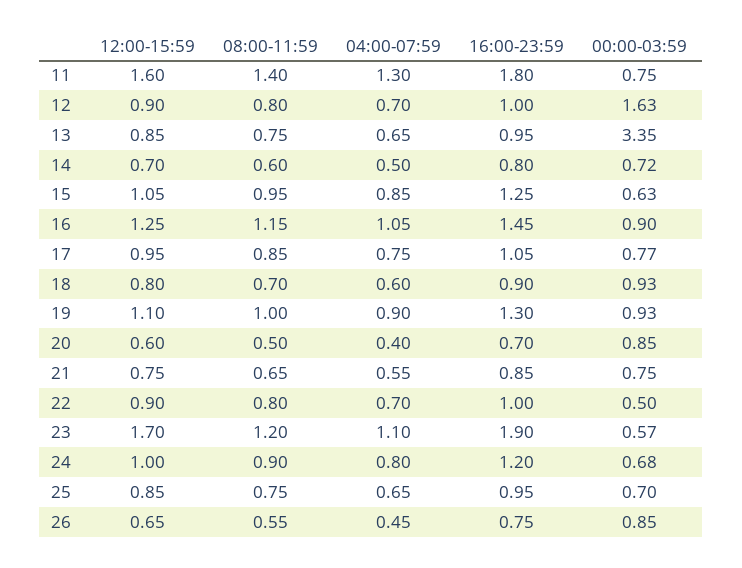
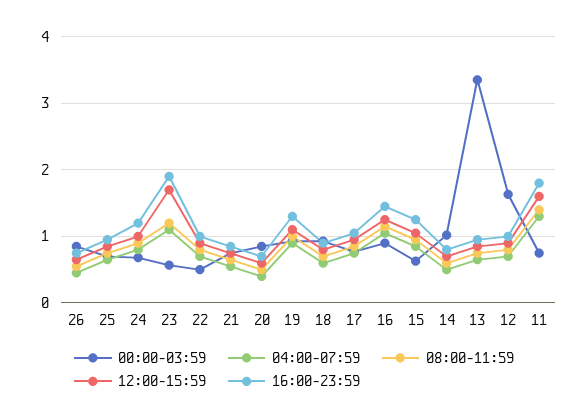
  {
    "12:00-15:59": {
      "11": 1.6,
      "12": 0.9,
      "13": 0.85,
      "14": 0.7,
      "15": 1.05,
      "16": 1.25,
      "17": 0.95,
      "18": 0.8,
      "19": 1.1,
      "20": 0.6,
      "21": 0.75,
      "22": 0.9,
      "23": 1.7,
      "24": 1,
      "25": 0.85,
      "26": 0.65
    },
    "08:00-11:59": {
      "11": 1.4,
      "12": 0.8,
      "13": 0.75,
      "14": 0.6,
      "15": 0.95,
      "16": 1.15,
      "17": 0.85,
      "18": 0.7,
      "19": 1,
      "20": 0.5,
      "21": 0.65,
      "22": 0.8,
      "23": 1.2,
      "24": 0.9,
      "25": 0.75,
      "26": 0.55
    },
    "04:00-07:59": {
      "11": 1.3,
      "12": 0.7,
      "13": 0.65,
      "14": 0.5,
      "15": 0.85,
      "16": 1.05,
      "17": 0.75,
      "18": 0.6,
      "19": 0.9,
      "20": 0.4,
      "21": 0.55,
      "22": 0.7,
      "23": 1.1,
      "24": 0.8,
      "25": 0.65,
      "26": 0.45
    },
    "16:00-23:59": {
      "11": 1.8,
      "12": 1,
      "13": 0.95,
      "14": 0.8,
      "15": 1.25,
      "16": 1.45,
      "17": 1.05,
      "18": 0.9,
      "19": 1.3,
      "20": 0.7,
      "21": 0.85,
      "22": 1,
      "23": 1.9,
      "24": 1.2,
      "25": 0.95,
      "26": 0.75
    },
    "00:00-03:59": {
      "11": 0.75,
      "12": 1.63,
      "13": 3.35,
-     "14": 0.72,
+     "14": 1,
      "15": 0.63,
      "16": 0.9,
      "17": 0.77,
      "18": 0.93,
      "19": 0.93,
      "20": 0.85,
      "21": 0.75,
      "22": 0.5,
      "23": 0.57,
      "24": 0.68,
      "25": 0.7,
      "26": 0.85
    }
  }

